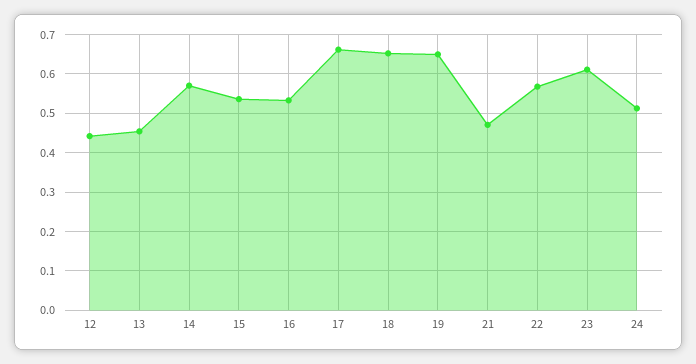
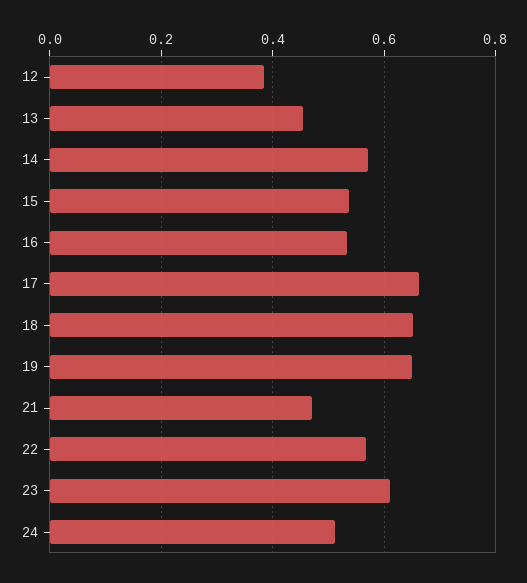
  {
-   "12": 0.44,
+   "12": 0.38,
    "13": 0.46,
    "14": 0.58,
    "15": 0.54,
    "16": 0.54,
    "17": 0.66,
    "18": 0.66,
    "19": 0.66,
    "21": 0.48,
    "22": 0.56,
    "23": 0.62,
    "24": 0.52
  }

